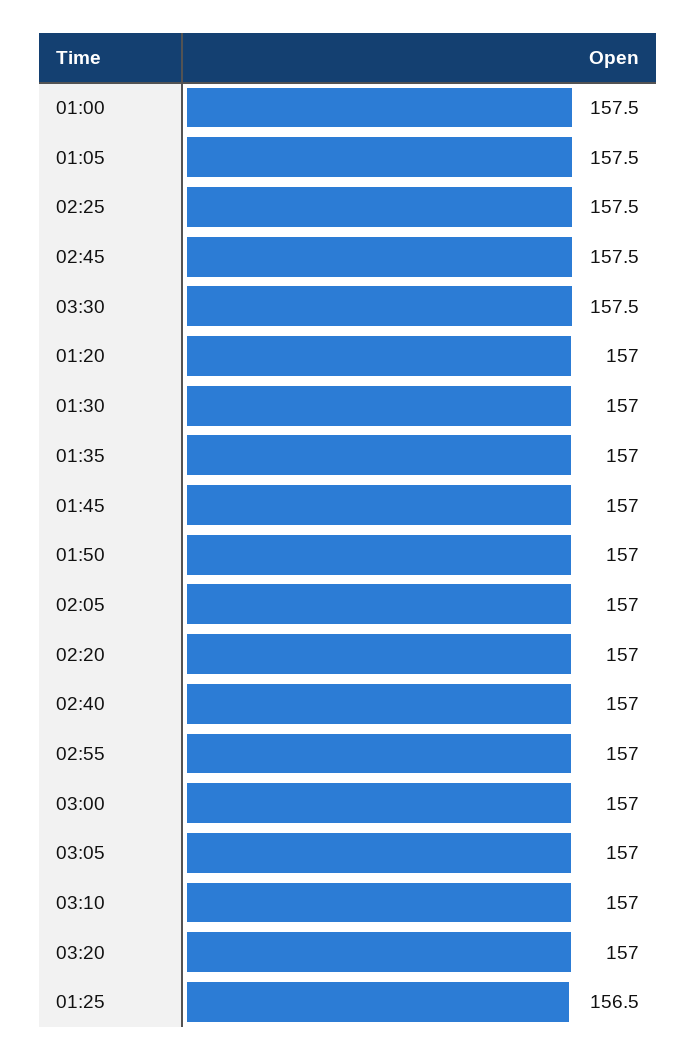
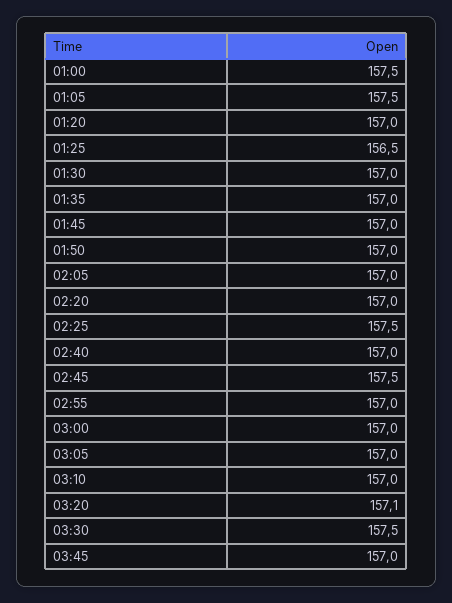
  {
    "01:00": 157.5,
    "01:05": 157.5,
    "02:25": 157.5,
    "02:45": 157.5,
    "03:30": 157.5,
    "01:20": 157,
    "01:30": 157,
    "01:35": 157,
    "01:45": 157,
    "01:50": 157,
    "02:05": 157,
    "02:20": 157,
    "02:40": 157,
    "02:55": 157,
    "03:00": 157,
    "03:05": 157,
    "03:10": 157,
-   "03:20": 157,
+   "03:20": 157.1,
-   "01:25": 156.5
+   "01:25": 156.5,
+   "03:45": 157
  }

